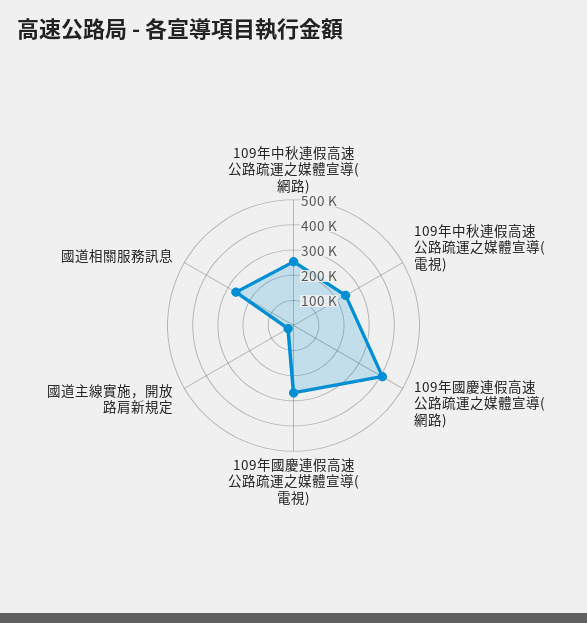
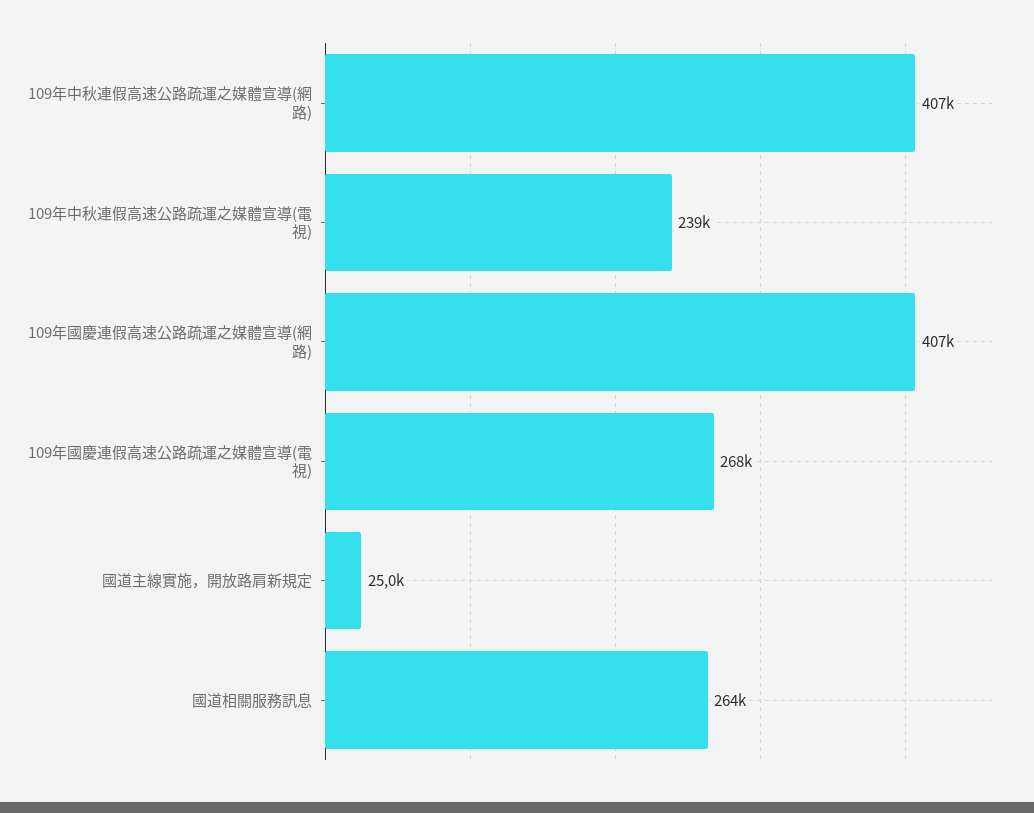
  {
-   "109年中秋連假高速公路疏運之媒體宣導(網路)": 250000,
+   "109年中秋連假高速公路疏運之媒體宣導(網路)": 407000,
    "109年中秋連假高速公路疏運之媒體宣導(電視)": 239000,
    "109年國慶連假高速公路疏運之媒體宣導(網路)": 407000,
    "109年國慶連假高速公路疏運之媒體宣導(電視)": 268000,
    "國道主線實施，開放路肩新規定": 25000,
    "國道相關服務訊息": 264000
  }

